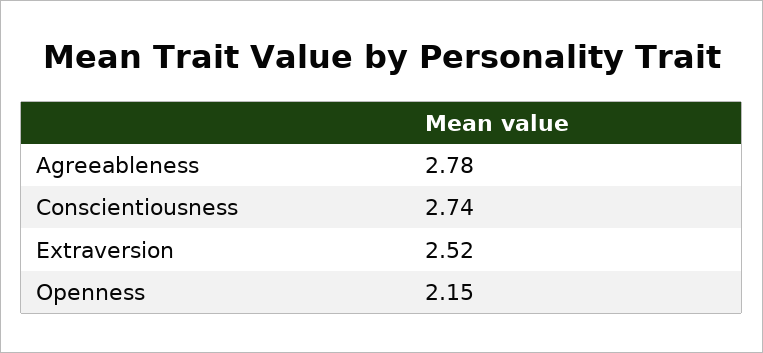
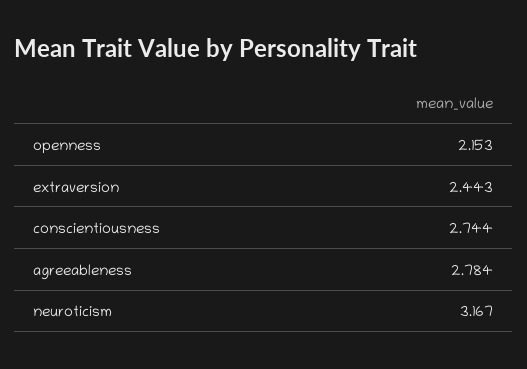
  {
    "Agreeableness": 2.784,
    "Conscientiousness": 2.744,
-   "Extraversion": 2.52,
+   "Extraversion": 2.443,
-   "Openness": 2.153
+   "Openness": 2.153,
+   "neuroticism": 3.167
  }

